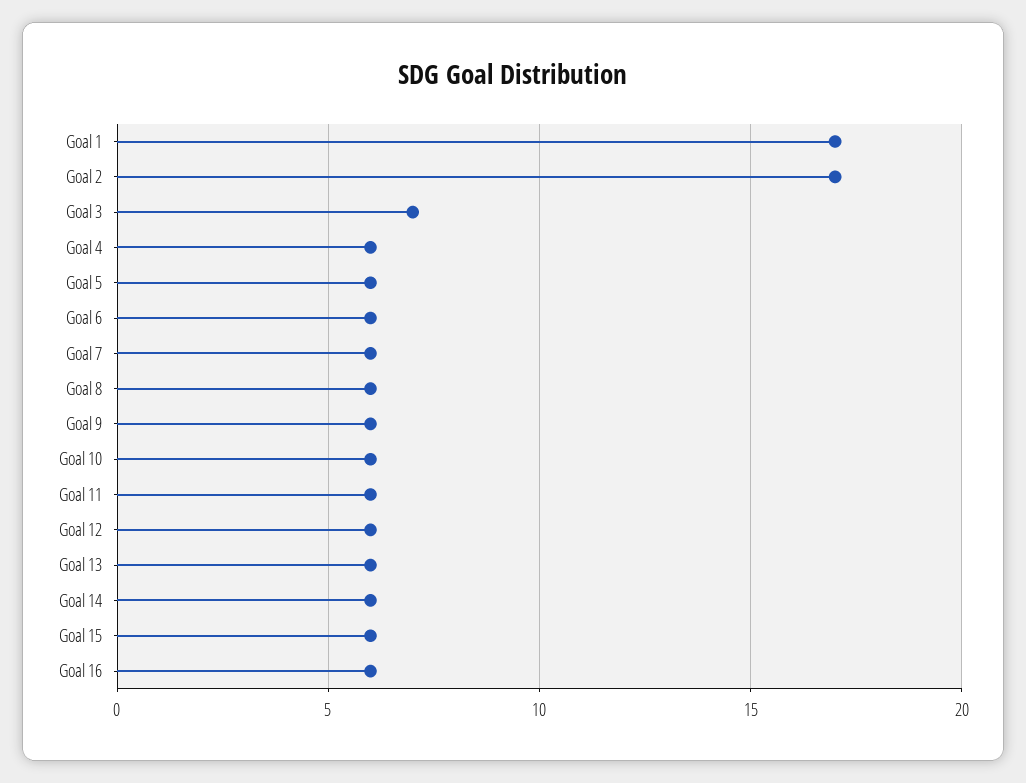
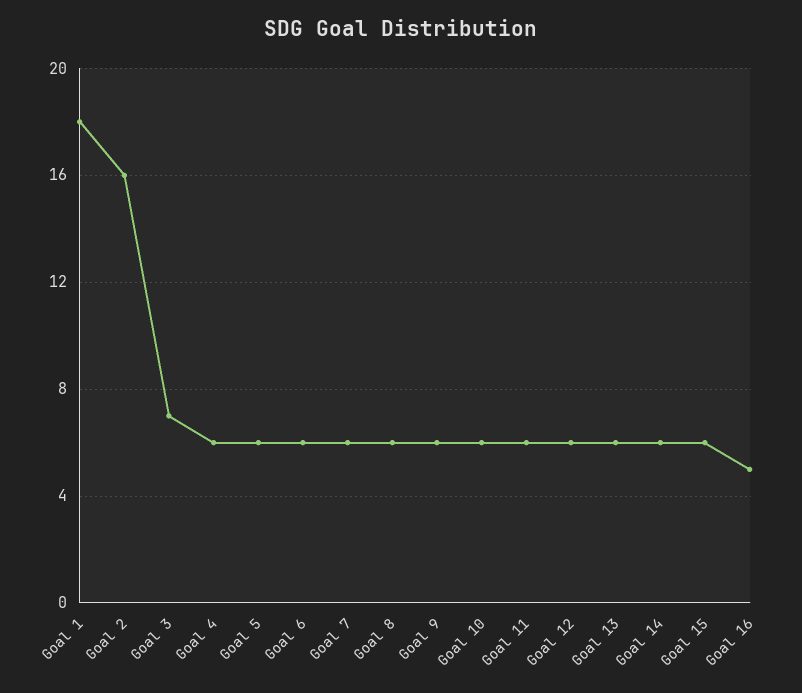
  {
-   "Goal 1": 17,
+   "Goal 1": 18,
-   "Goal 2": 17,
+   "Goal 2": 16,
    "Goal 3": 7,
    "Goal 4": 6,
    "Goal 5": 6,
    "Goal 6": 6,
    "Goal 7": 6,
    "Goal 8": 6,
    "Goal 9": 6,
    "Goal 10": 6,
    "Goal 11": 6,
    "Goal 12": 6,
    "Goal 13": 6,
    "Goal 14": 6,
    "Goal 15": 6,
-   "Goal 16": 6
+   "Goal 16": 5
  }

